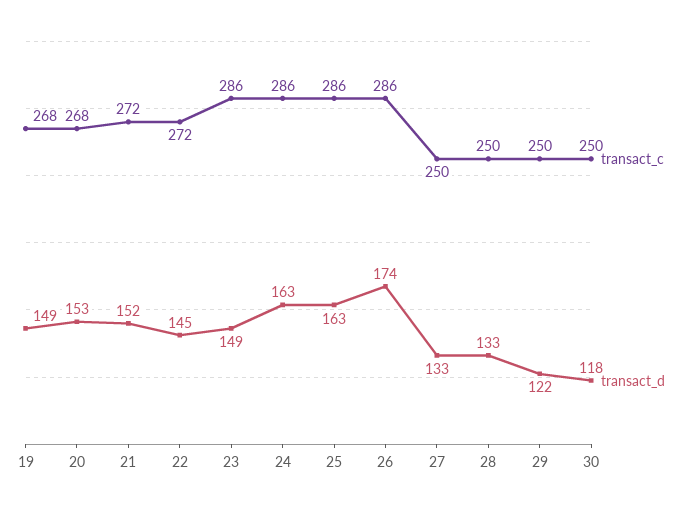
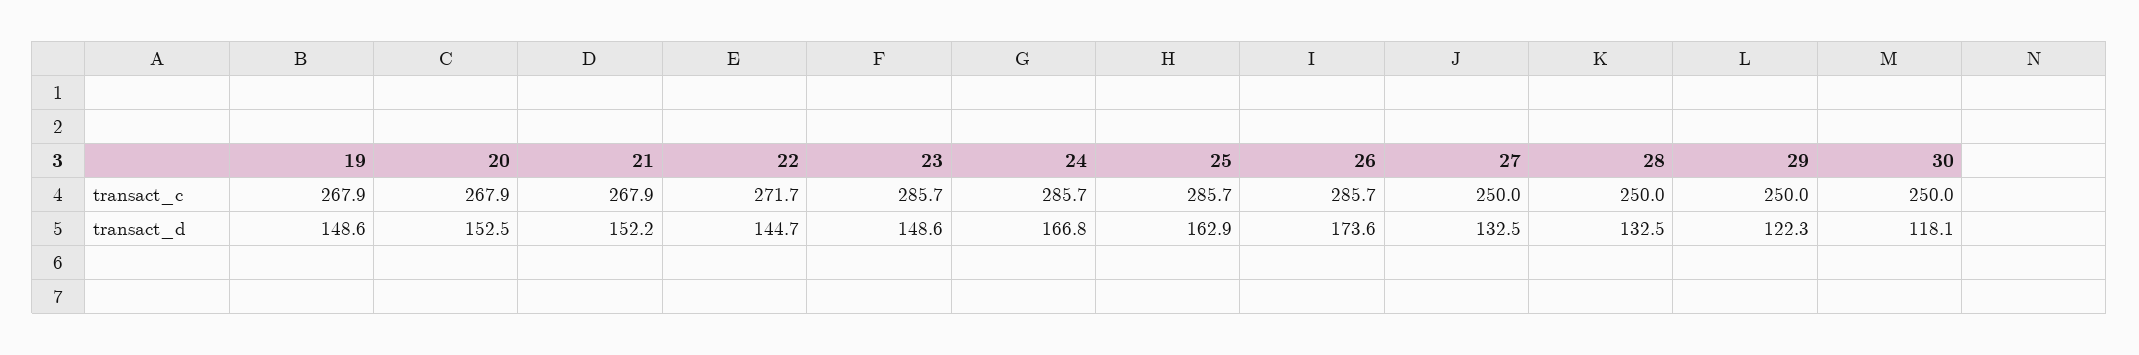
  {
    "transact_c": {
      "19": 267.9,
      "20": 267.9,
-     "21": 272,
+     "21": 267.9,
      "22": 271.7,
      "23": 285.7,
      "24": 285.7,
      "25": 285.7,
      "26": 285.7,
      "27": 250,
      "28": 250,
      "29": 250,
      "30": 250
    },
    "transact_d": {
      "19": 148.6,
      "20": 152.5,
      "21": 152.2,
      "22": 144.7,
      "23": 148.6,
-     "24": 163,
+     "24": 166.8,
      "25": 162.9,
      "26": 173.6,
      "27": 132.5,
      "28": 132.5,
      "29": 122.3,
      "30": 118.1
    }
  }

